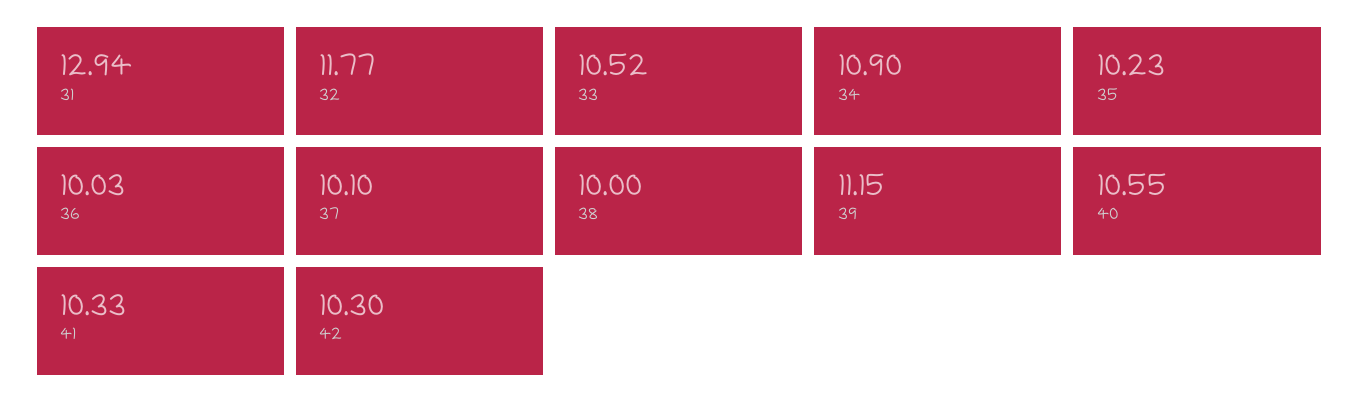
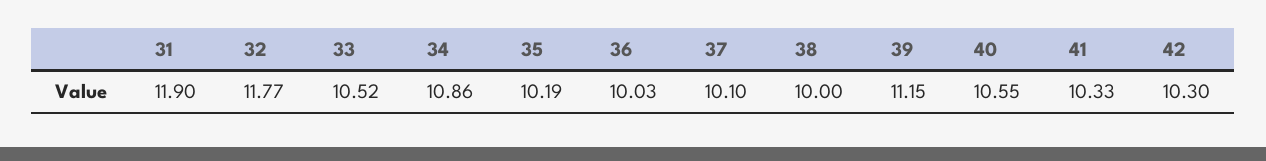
  {
-   "31": 12.94,
+   "31": 11.9,
    "32": 11.77,
    "33": 10.52,
-   "34": 10.9,
+   "34": 10.86,
-   "35": 10.23,
+   "35": 10.19,
    "36": 10.03,
    "37": 10.1,
    "38": 10,
    "39": 11.15,
    "40": 10.55,
    "41": 10.33,
    "42": 10.3
  }

